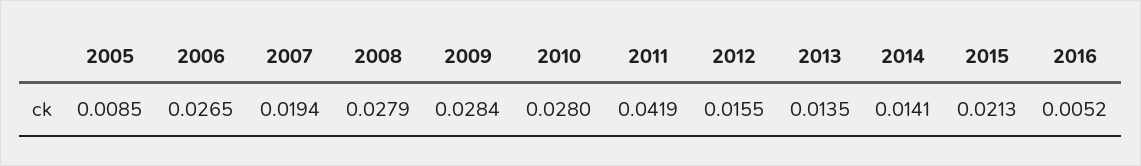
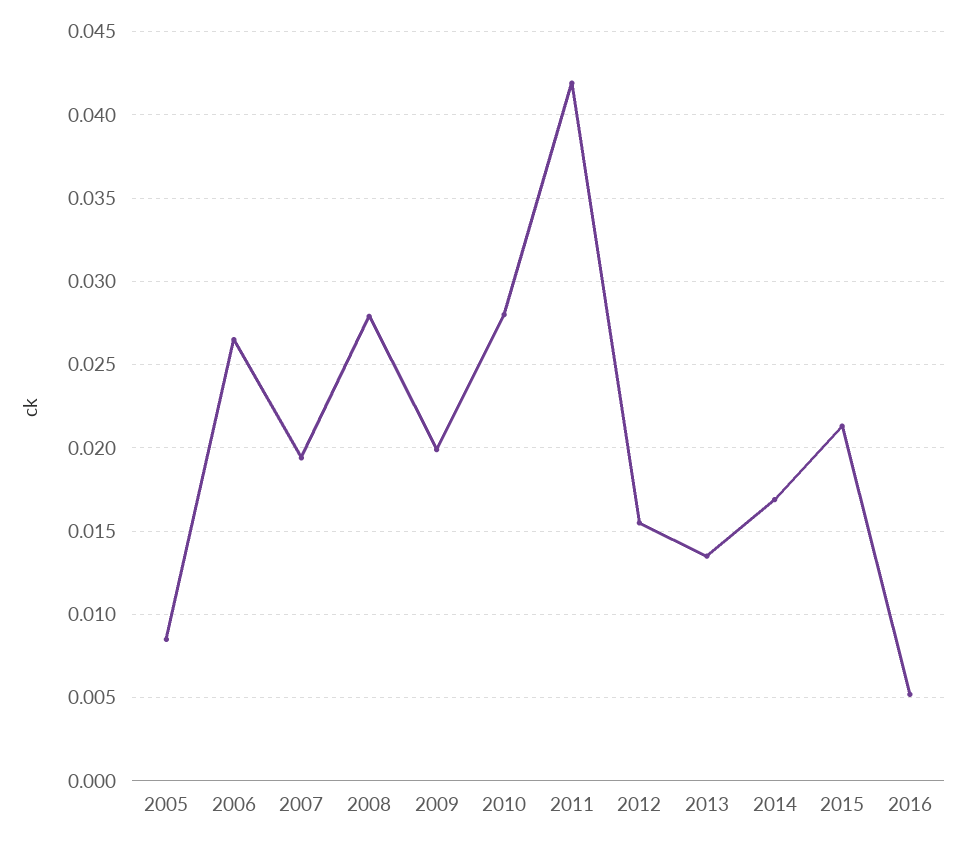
  {
    "2005": 0.0085,
    "2006": 0.0265,
    "2007": 0.0194,
    "2008": 0.0279,
-   "2009": 0.0284,
+   "2009": 0.02,
    "2010": 0.028,
    "2011": 0.0419,
    "2012": 0.0155,
    "2013": 0.0135,
-   "2014": 0.0141,
+   "2014": 0.017,
    "2015": 0.0213,
    "2016": 0.0052
  }

